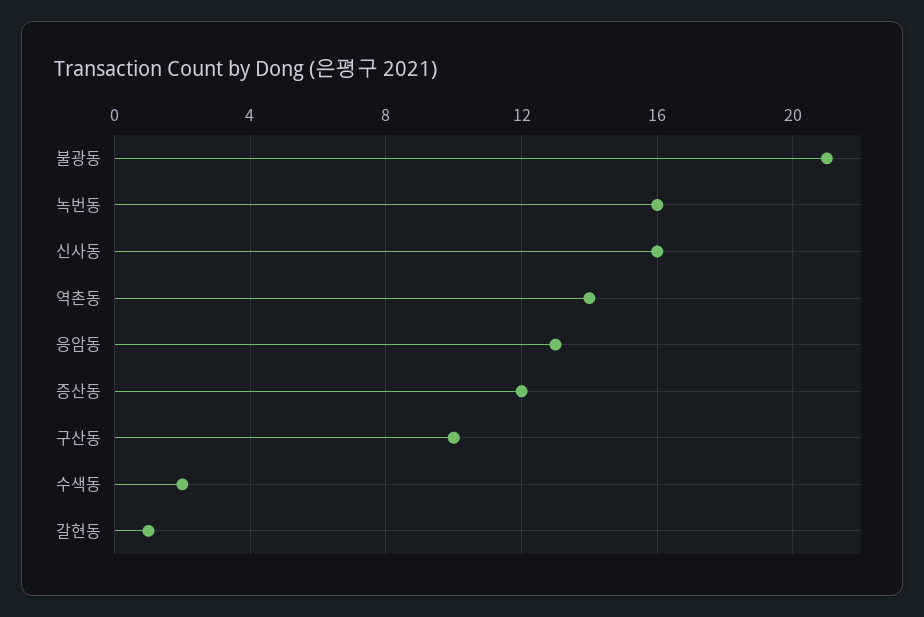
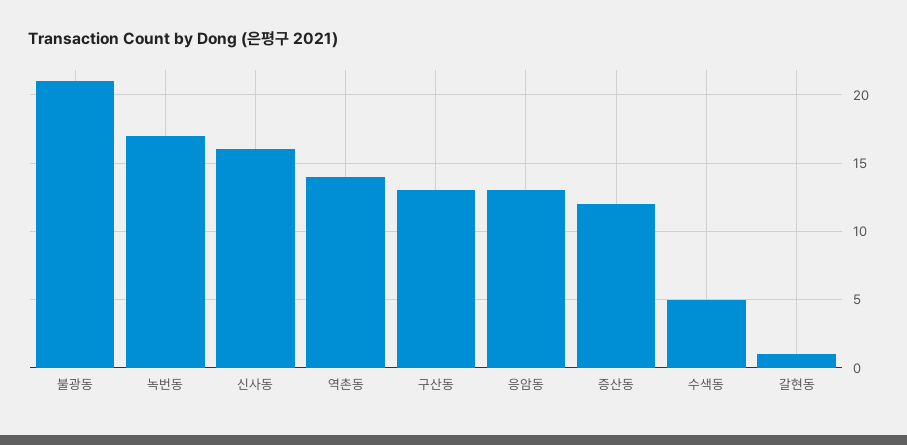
  {
    "불광동": 21,
-   "녹번동": 16,
+   "녹번동": 17,
    "신사동": 16,
    "역촌동": 14,
    "응암동": 13,
    "증산동": 12,
-   "구산동": 10,
+   "구산동": 13,
-   "수색동": 2,
+   "수색동": 5,
    "갈현동": 1
  }

